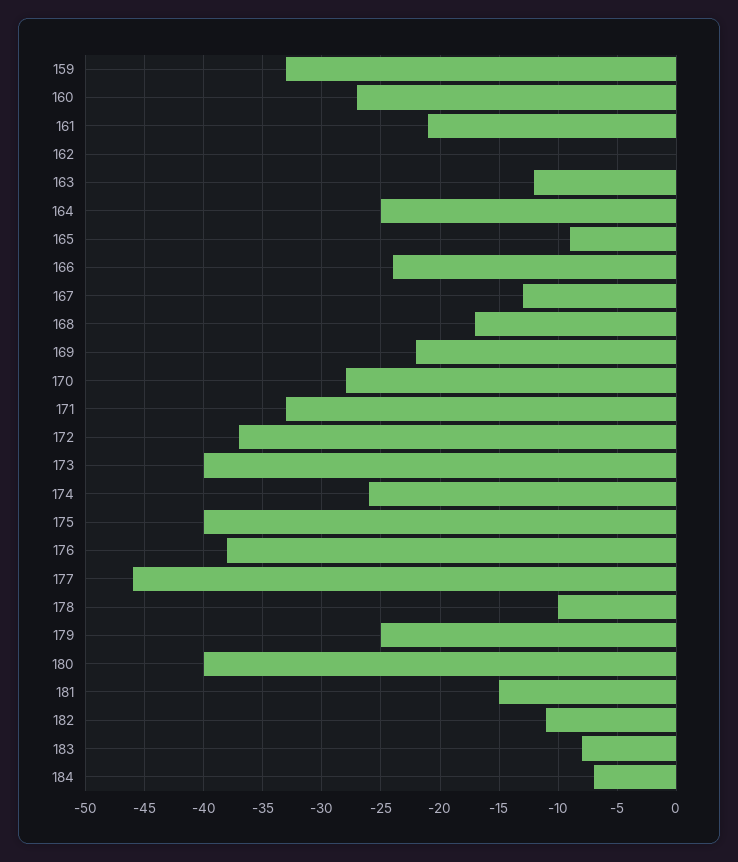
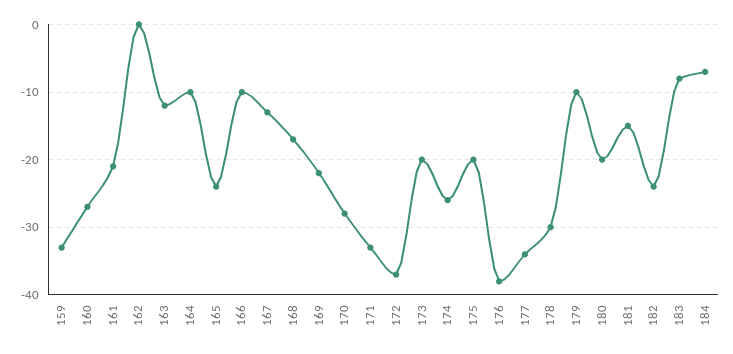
  {
    "159": -33,
    "160": -27,
    "161": -21,
    "162": 0,
    "163": -12,
-   "164": -25,
+   "164": -10,
-   "165": -9,
+   "165": -24,
-   "166": -24,
+   "166": -10,
    "167": -13,
    "168": -17,
    "169": -22,
    "170": -28,
    "171": -33,
    "172": -37,
-   "173": -40,
+   "173": -20,
    "174": -26,
-   "175": -40,
+   "175": -20,
    "176": -38,
-   "177": -46,
+   "177": -34,
-   "178": -10,
+   "178": -30,
-   "179": -25,
+   "179": -10,
-   "180": -40,
+   "180": -20,
    "181": -15,
-   "182": -11,
+   "182": -24,
    "183": -8,
    "184": -7
  }

